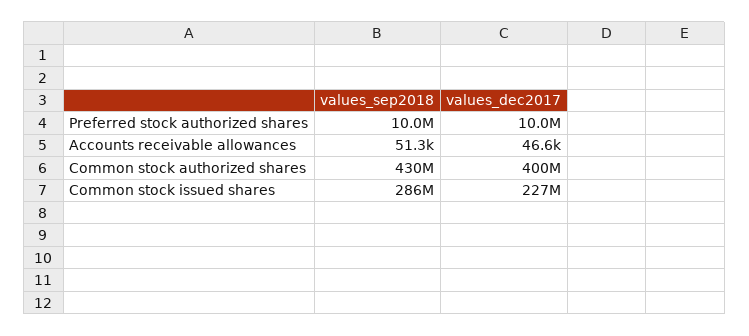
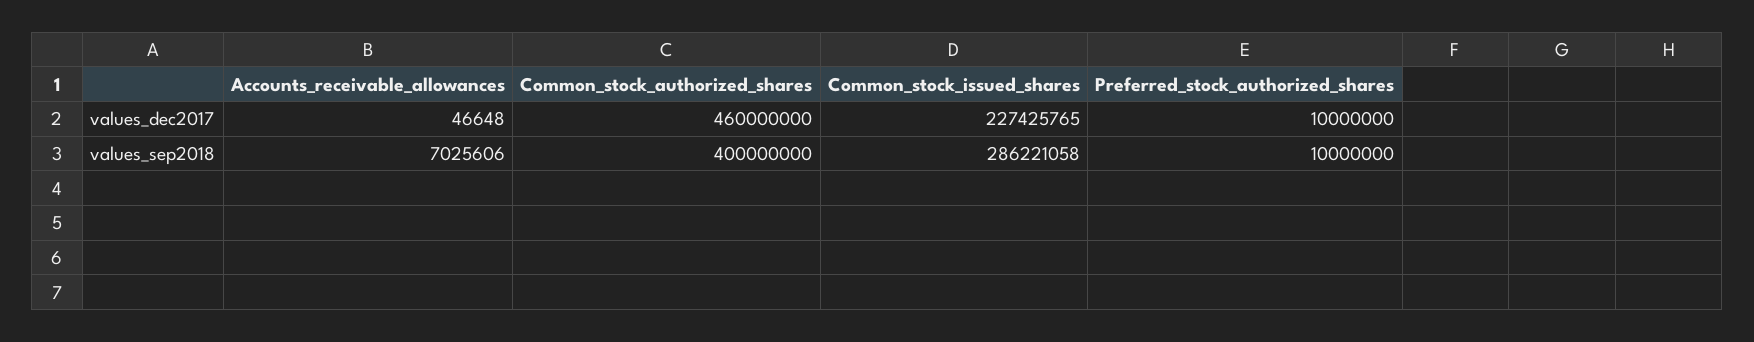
  {
    "values_sep2018": {
      "Preferred stock authorized shares": 10000000,
-     "Accounts receivable allowances": 51300,
+     "Accounts receivable allowances": 7025606,
-     "Common stock authorized shares": 430000000,
+     "Common stock authorized shares": 400000000,
      "Common stock issued shares": 286221058
    },
    "values_dec2017": {
      "Preferred stock authorized shares": 10000000,
      "Accounts receivable allowances": 46648,
-     "Common stock authorized shares": 400000000,
+     "Common stock authorized shares": 460000000,
      "Common stock issued shares": 227425765
    }
  }

